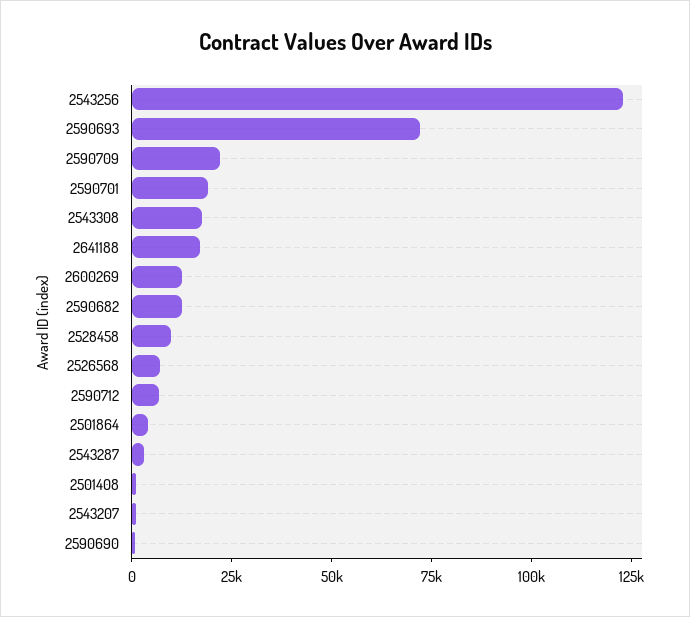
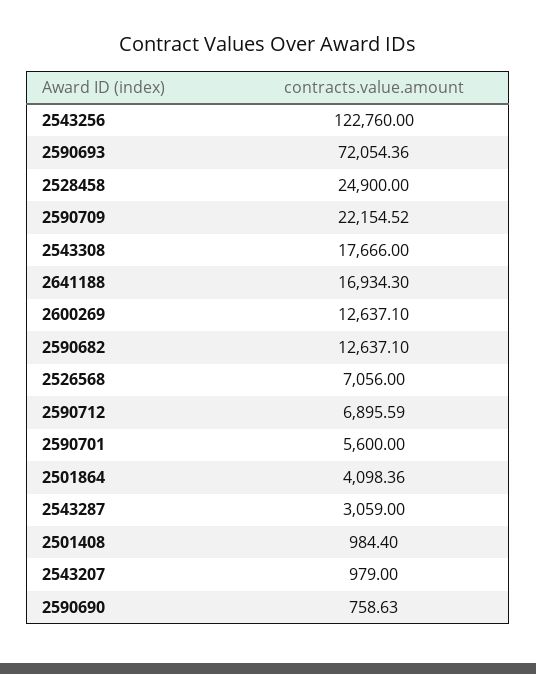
  {
    "2543256": 122760,
    "2590693": 72054.36,
    "2590709": 22154.52,
-   "2590701": 20000,
+   "2590701": 5600,
    "2543308": 17666,
    "2641188": 16934.3,
    "2600269": 12637.1,
    "2590682": 12637.1,
-   "2528458": 10000,
+   "2528458": 24900,
    "2526568": 7056,
    "2590712": 6895.59,
    "2501864": 4098.36,
    "2543287": 3059,
    "2501408": 984.4,
    "2543207": 979,
    "2590690": 758.63
  }

